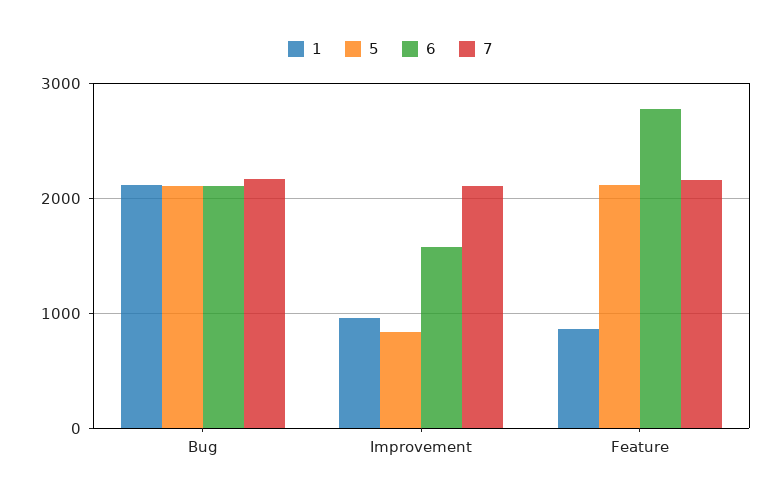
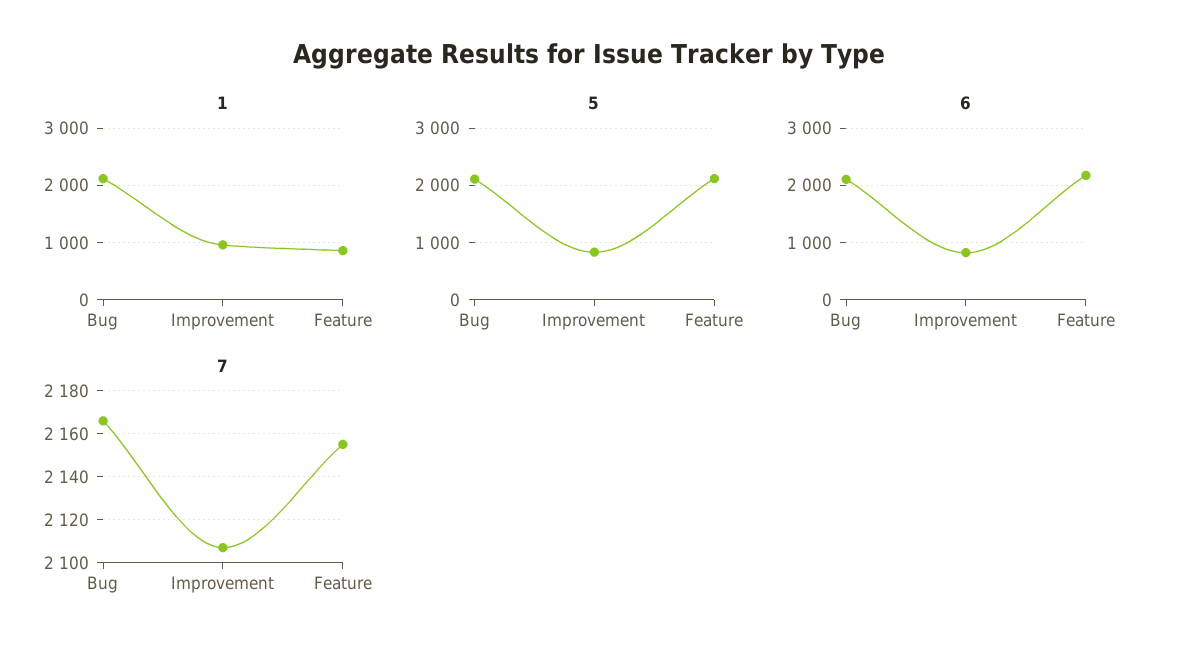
  {
    "1": {
      "Bug": 2100,
      "Improvement": 1000,
      "Feature": 900
    },
    "5": {
      "Bug": 2100,
      "Improvement": 800,
      "Feature": 2100
    },
    "6": {
      "Bug": 2100,
-     "Improvement": 1600,
+     "Improvement": 800,
-     "Feature": 2800
+     "Feature": 2200
    },
    "7": {
      "Bug": 2165,
      "Improvement": 2105,
      "Feature": 2155
    }
  }

